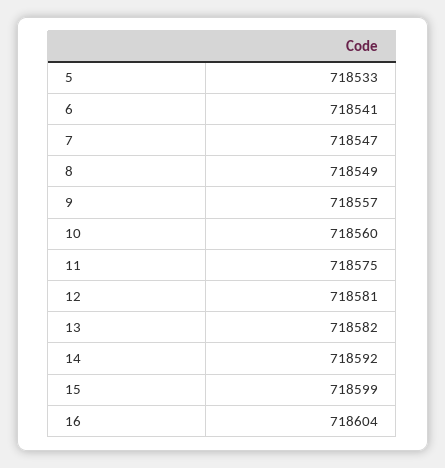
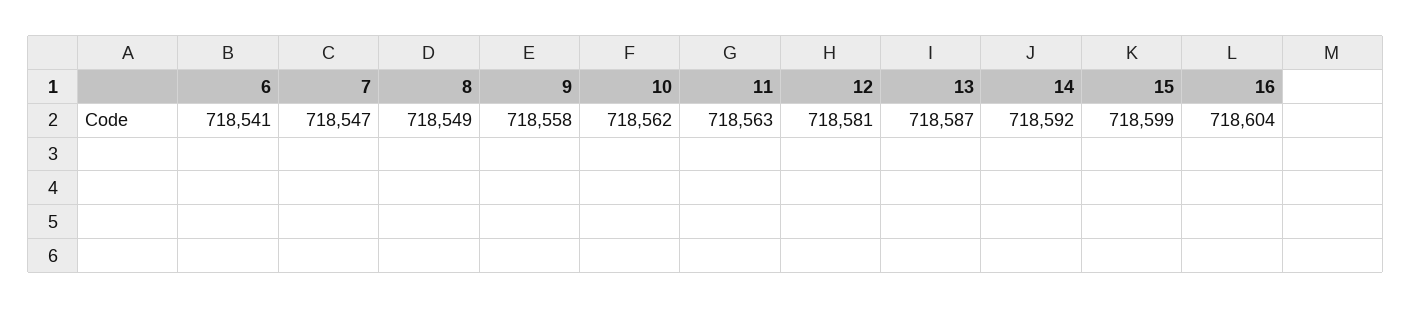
  {
-   "5": 718533,
    "6": 718541,
    "7": 718547,
    "8": 718549,
-   "9": 718557,
+   "9": 718558,
-   "10": 718560,
+   "10": 718562,
-   "11": 718575,
+   "11": 718563,
    "12": 718581,
-   "13": 718582,
+   "13": 718587,
    "14": 718592,
    "15": 718599,
    "16": 718604
  }

